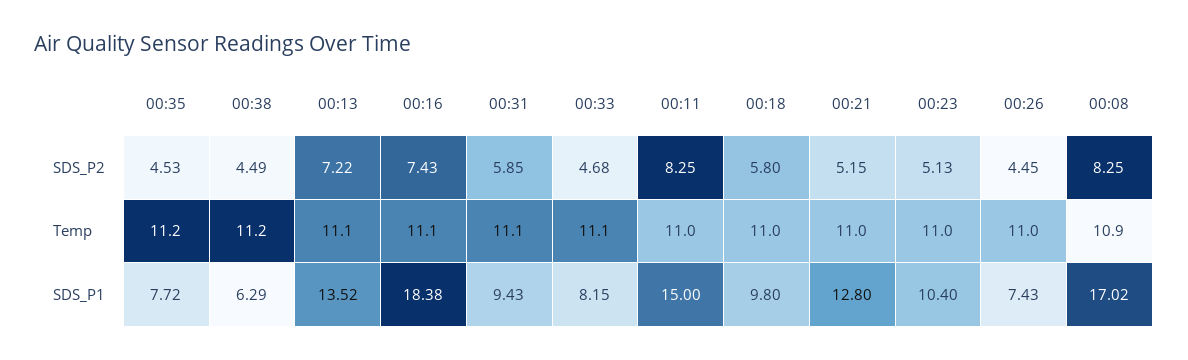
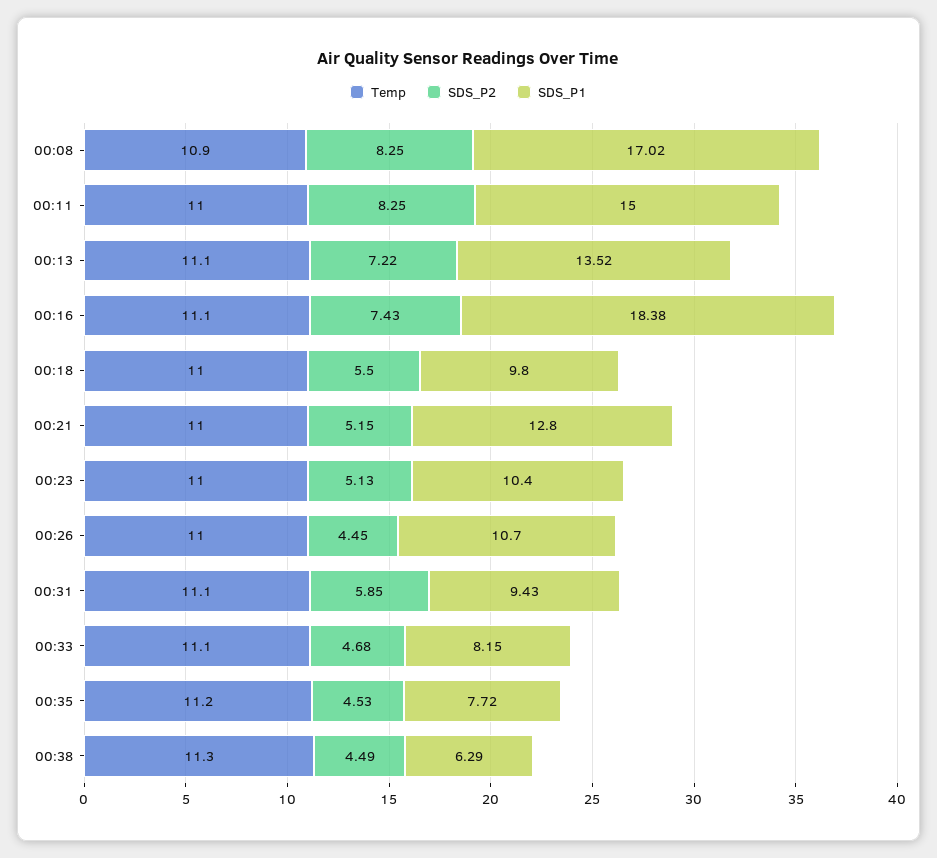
  {
    "SDS_P2": {
      "00:35": 4.53,
      "00:38": 4.49,
      "00:13": 7.22,
      "00:16": 7.43,
      "00:31": 5.85,
      "00:33": 4.68,
      "00:11": 8.25,
-     "00:18": 5.8,
+     "00:18": 5.5,
      "00:21": 5.15,
      "00:23": 5.13,
      "00:26": 4.45,
      "00:08": 8.25
    },
    "Temp": {
      "00:35": 11.2,
-     "00:38": 11.2,
+     "00:38": 11.3,
      "00:13": 11.1,
      "00:16": 11.1,
      "00:31": 11.1,
      "00:33": 11.1,
      "00:11": 11,
      "00:18": 11,
      "00:21": 11,
      "00:23": 11,
      "00:26": 11,
      "00:08": 10.9
    },
    "SDS_P1": {
      "00:35": 7.72,
      "00:38": 6.29,
      "00:13": 13.52,
      "00:16": 18.38,
      "00:31": 9.43,
      "00:33": 8.15,
      "00:11": 15,
      "00:18": 9.8,
      "00:21": 12.8,
      "00:23": 10.4,
-     "00:26": 7.43,
+     "00:26": 10.7,
      "00:08": 17.02
    }
  }

